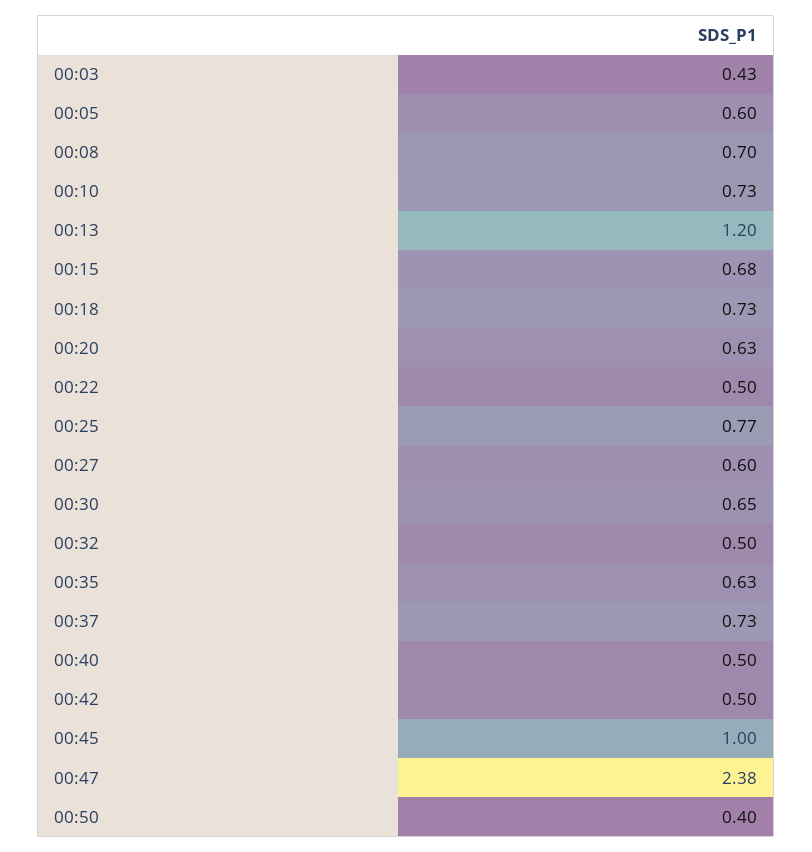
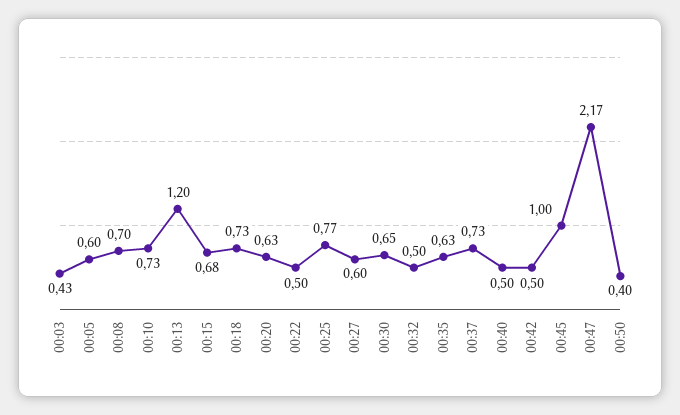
  {
    "00:03": 0.43,
    "00:05": 0.6,
    "00:08": 0.7,
    "00:10": 0.73,
    "00:13": 1.2,
    "00:15": 0.68,
    "00:18": 0.73,
    "00:20": 0.63,
    "00:22": 0.5,
    "00:25": 0.77,
    "00:27": 0.6,
    "00:30": 0.65,
    "00:32": 0.5,
    "00:35": 0.63,
    "00:37": 0.73,
    "00:40": 0.5,
    "00:42": 0.5,
    "00:45": 1,
-   "00:47": 2.38,
+   "00:47": 2.17,
    "00:50": 0.4
  }

